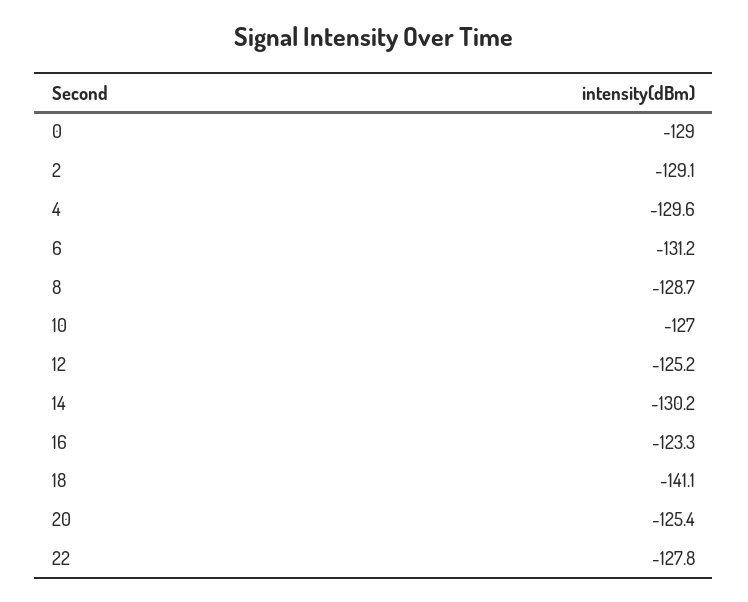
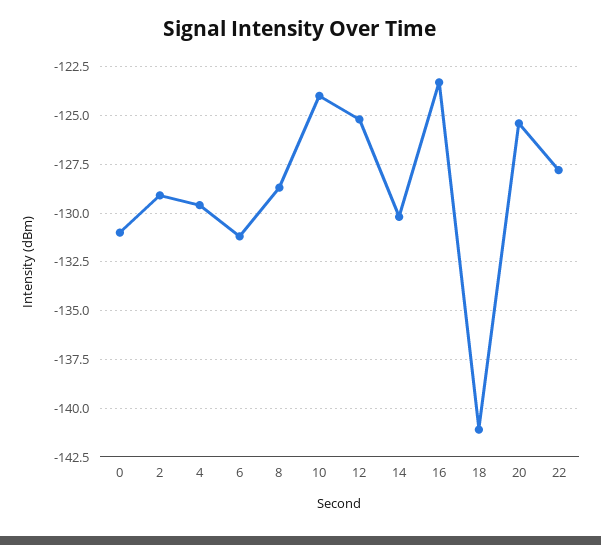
  {
-   "0": -129,
+   "0": -131,
    "2": -129.1,
    "4": -129.6,
    "6": -131.2,
    "8": -128.7,
-   "10": -127,
+   "10": -124,
    "12": -125.2,
    "14": -130.2,
    "16": -123.3,
    "18": -141.1,
    "20": -125.4,
    "22": -127.8
  }

